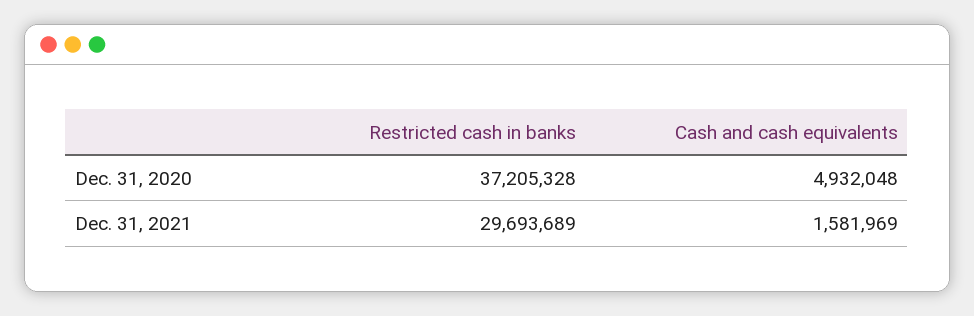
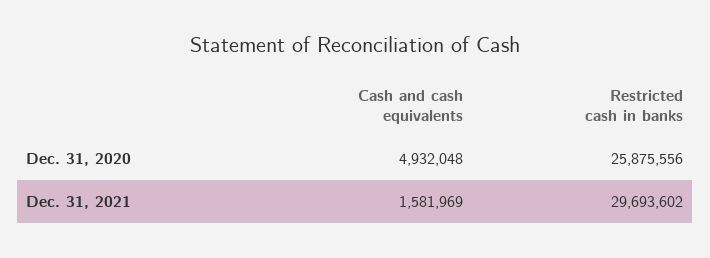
  {
    "Restricted cash in banks": {
-     "Dec. 31, 2020": 37205328,
+     "Dec. 31, 2020": 25875556,
-     "Dec. 31, 2021": 29693689
+     "Dec. 31, 2021": 29693602
    },
    "Cash and cash equivalents": {
      "Dec. 31, 2020": 4932048,
      "Dec. 31, 2021": 1581969
    }
  }

